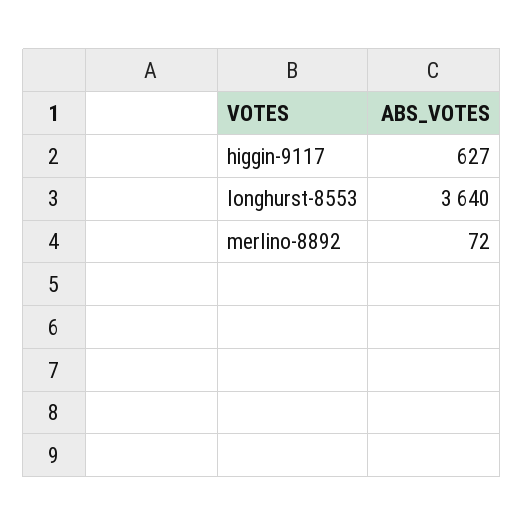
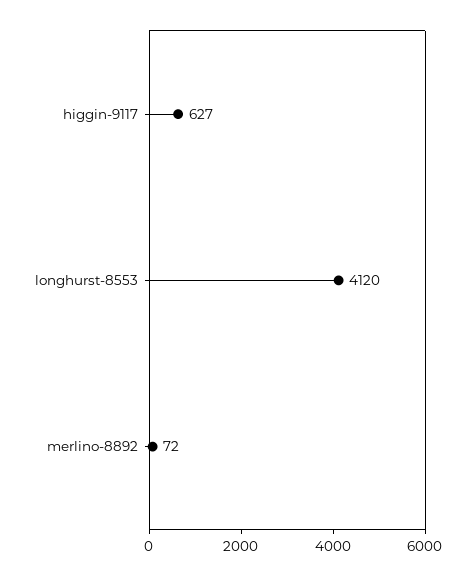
  {
    "higgin-9117": 627,
-   "longhurst-8553": 3640,
+   "longhurst-8553": 4120,
    "merlino-8892": 72
  }

